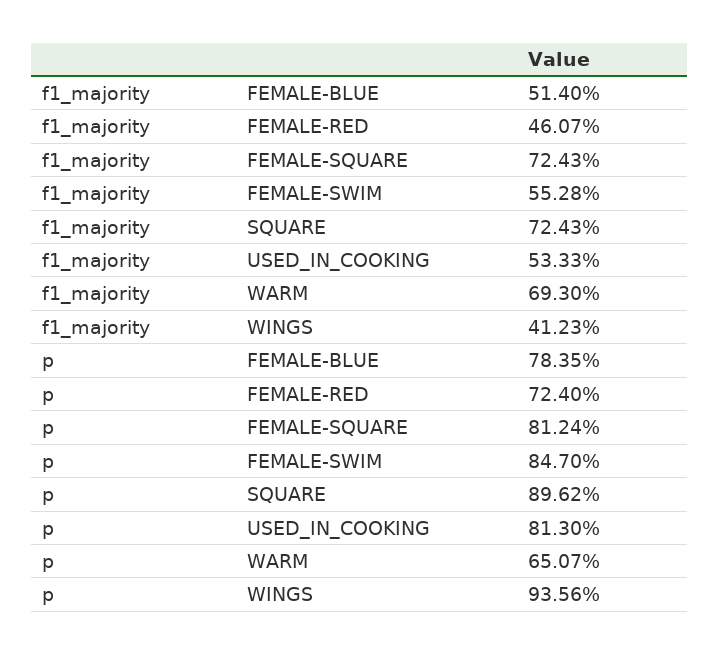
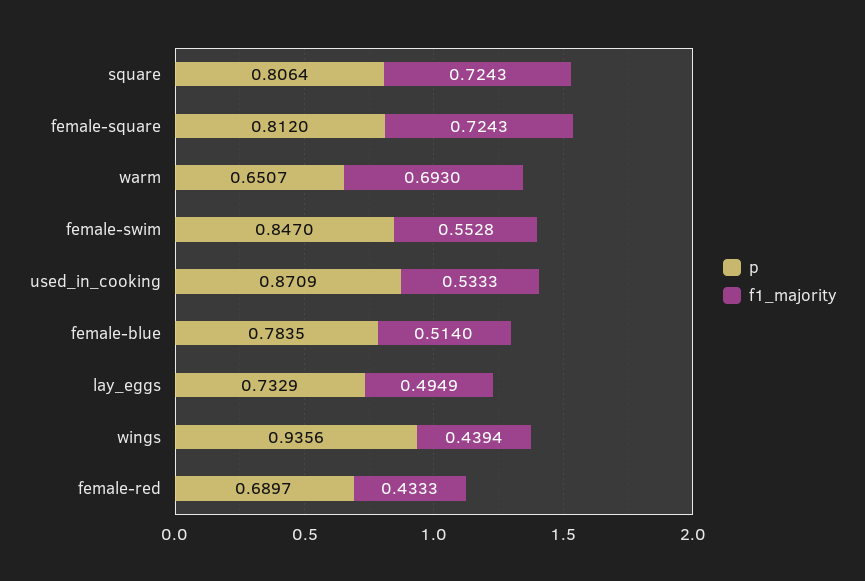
  {
    "f1_majority": {
      "FEMALE-BLUE": 0.514,
-     "FEMALE-RED": 0.4607,
+     "FEMALE-RED": 0.4333,
      "FEMALE-SQUARE": 0.7243,
      "FEMALE-SWIM": 0.5528,
      "SQUARE": 0.7243,
      "USED_IN_COOKING": 0.5333,
      "WARM": 0.693,
-     "WINGS": 0.4123
+     "WINGS": 0.4394,
+     "lay_eggs": 0.4949
    },
    "p": {
      "FEMALE-BLUE": 0.7835,
-     "FEMALE-RED": 0.724,
+     "FEMALE-RED": 0.6897,
-     "FEMALE-SQUARE": 0.8124,
+     "FEMALE-SQUARE": 0.812,
      "FEMALE-SWIM": 0.847,
-     "SQUARE": 0.8962,
+     "SQUARE": 0.8064,
-     "USED_IN_COOKING": 0.813,
+     "USED_IN_COOKING": 0.8709,
      "WARM": 0.6507,
-     "WINGS": 0.9356
+     "WINGS": 0.9356,
+     "lay_eggs": 0.7329
    }
  }

